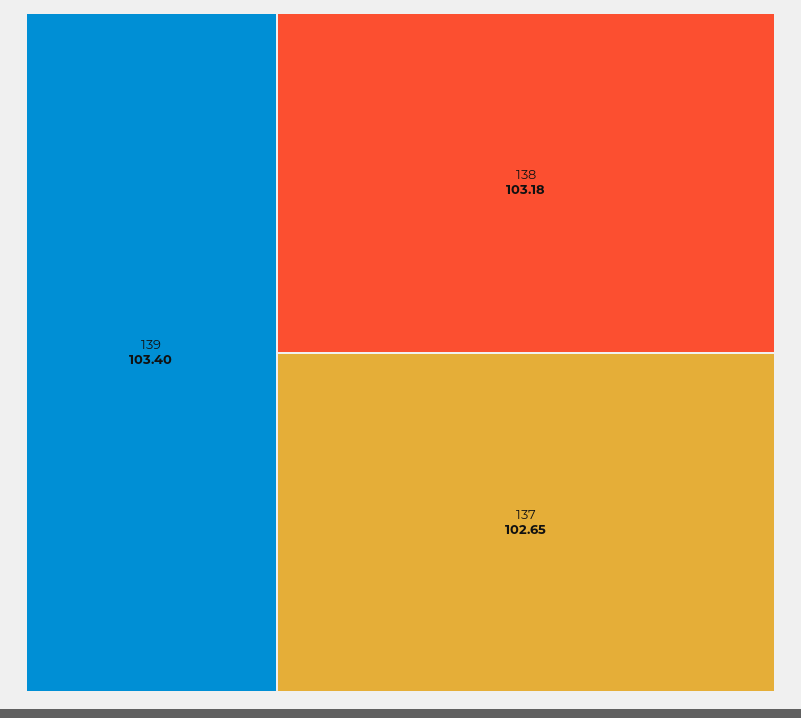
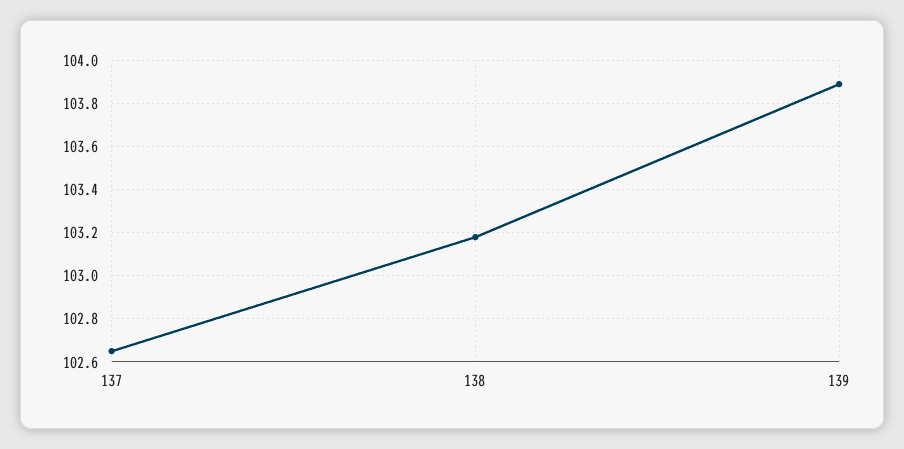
  {
-   "139": 103.4,
+   "139": 103.9,
    "138": 103.18,
    "137": 102.65
  }

